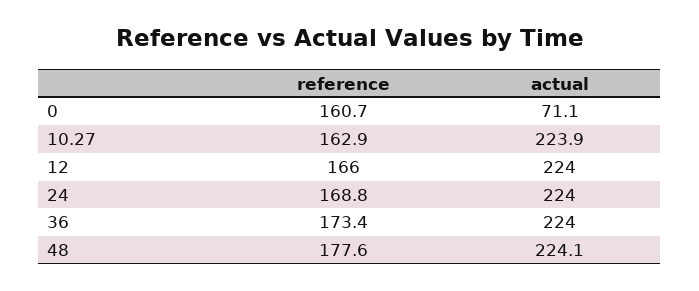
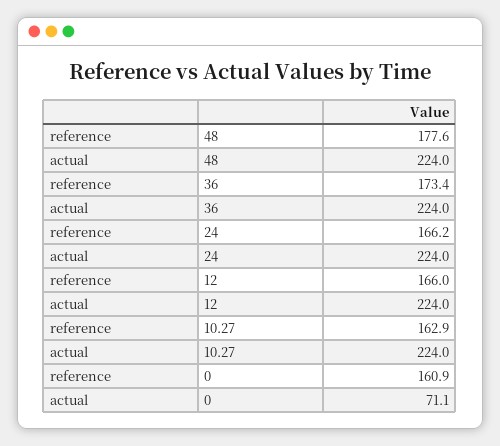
  {
    "reference": {
-     "0": 160.7,
+     "0": 160.9,
      "10.27": 162.9,
      "12": 166,
-     "24": 168.8,
+     "24": 166.2,
      "36": 173.4,
      "48": 177.6
    },
    "actual": {
      "0": 71.1,
-     "10.27": 223.9,
+     "10.27": 224,
      "12": 224,
      "24": 224,
      "36": 224,
-     "48": 224.1
+     "48": 224
    }
  }

